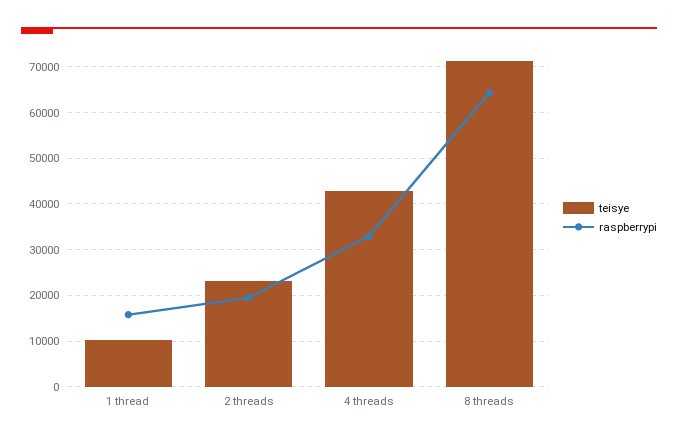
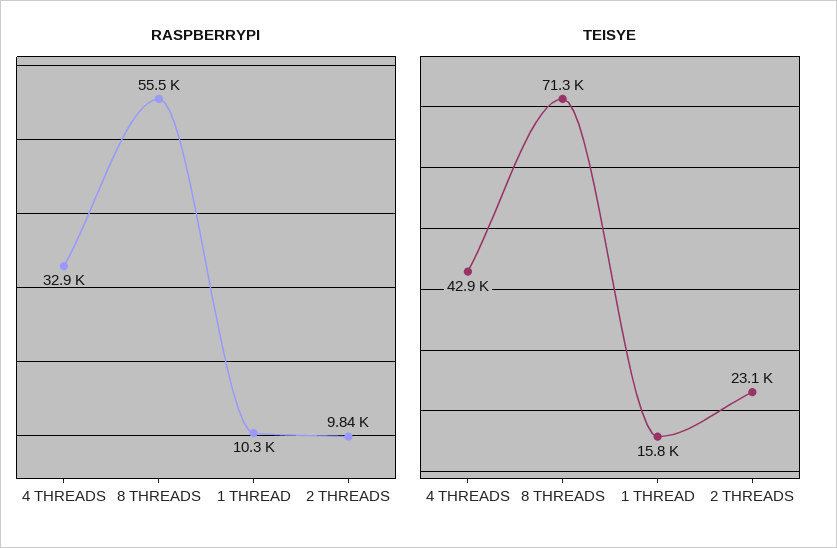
  {
    "teisye": {
-     "1 thread": 10000,
+     "1 thread": 15800,
      "2 threads": 23100,
      "4 threads": 42900,
      "8 threads": 71300
    },
    "raspberrypi": {
-     "1 thread": 16000,
+     "1 thread": 10300,
-     "2 threads": 20000,
+     "2 threads": 9840,
      "4 threads": 32900,
-     "8 threads": 64000
+     "8 threads": 55500
    }
  }

